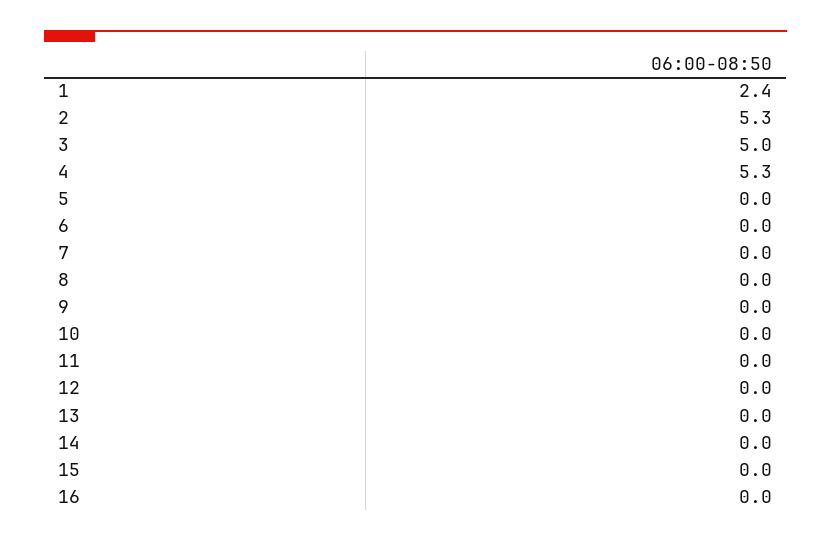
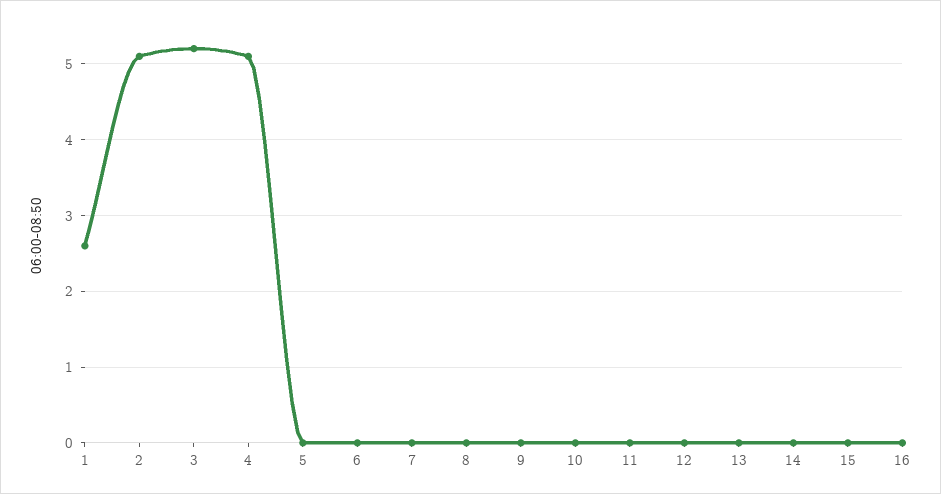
  {
-   "1": 2.4,
+   "1": 2.6,
-   "2": 5.3,
+   "2": 5.1,
-   "3": 5,
+   "3": 5.2,
-   "4": 5.3,
+   "4": 5.1,
    "5": 0,
    "6": 0,
    "7": 0,
    "8": 0,
    "9": 0,
    "10": 0,
    "11": 0,
    "12": 0,
    "13": 0,
    "14": 0,
    "15": 0,
    "16": 0
  }

